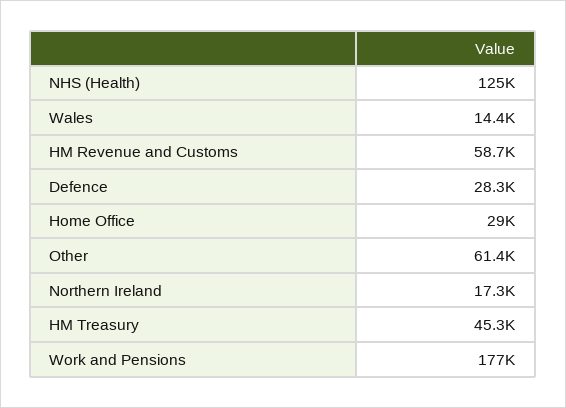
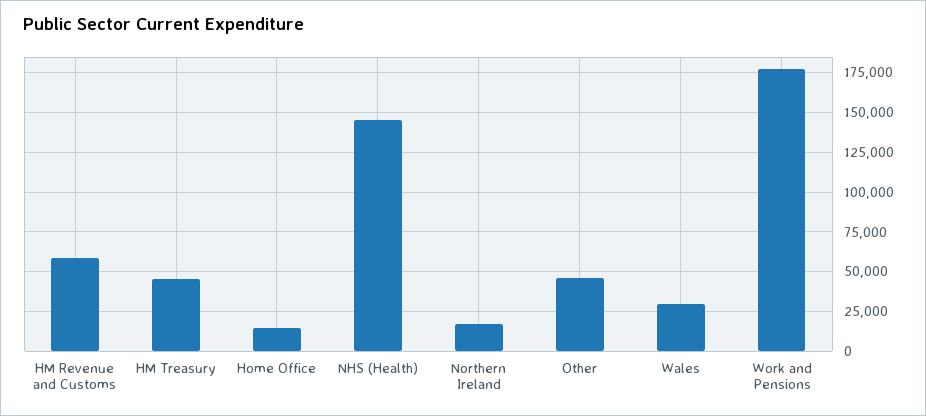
  {
-   "NHS (Health)": 125000,
+   "NHS (Health)": 145000,
-   "Wales": 14400,
+   "Wales": 30000,
    "HM Revenue and Customs": 58700,
-   "Defence": 28300,
-   "Home Office": 29000,
+   "Home Office": 15000,
-   "Other": 61400,
+   "Other": 45000,
    "Northern Ireland": 17300,
    "HM Treasury": 45300,
    "Work and Pensions": 177000
  }

